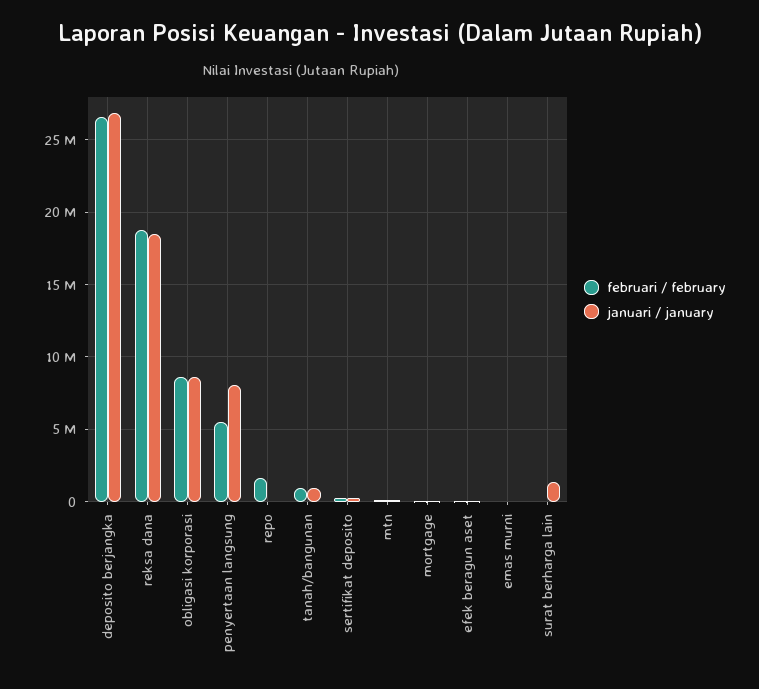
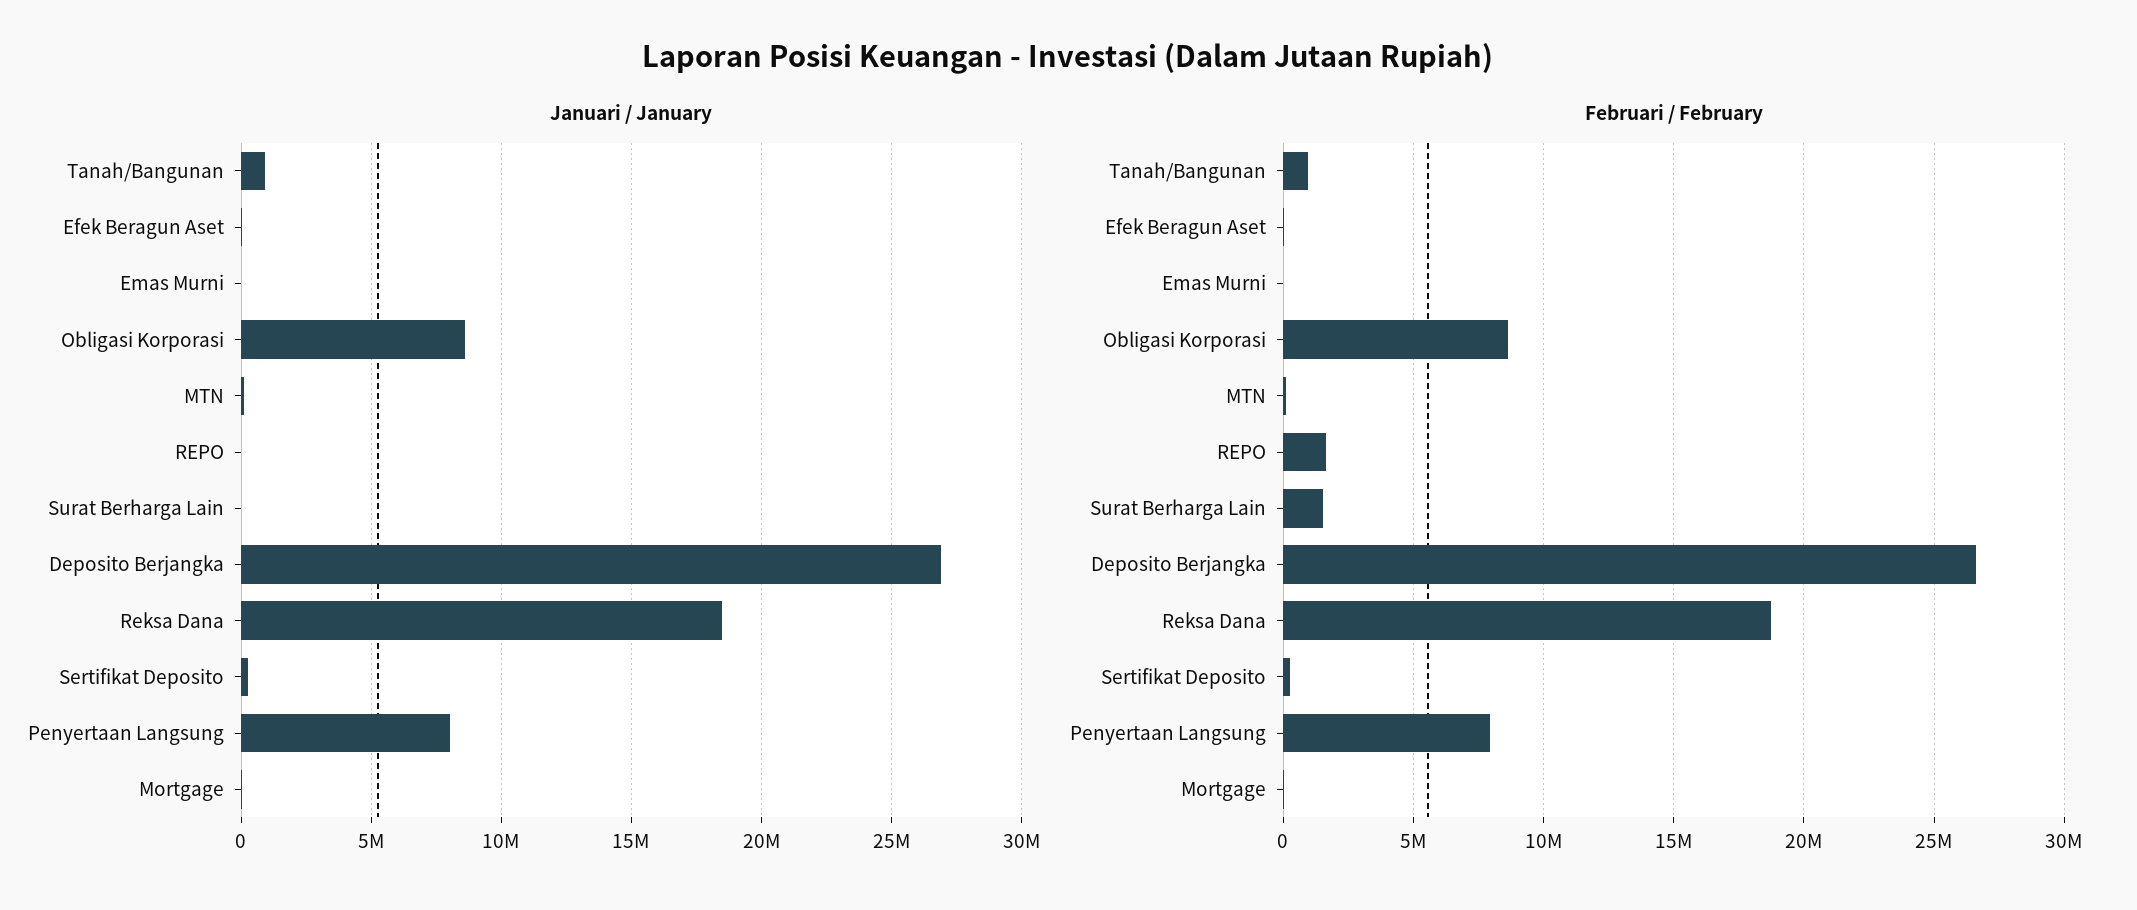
  {
    "februari / february": {
      "deposito berjangka": 26500000,
      "reksa dana": 18500000,
      "obligasi korporasi": 8500000,
-     "penyertaan langsung": 5500000,
+     "penyertaan langsung": 8000000,
      "repo": 1500000,
      "tanah/bangunan": 1000000,
      "sertifikat deposito": 500000,
      "mtn": 0,
      "mortgage": 0,
      "efek beragun aset": 0,
      "emas murni": 0,
-     "surat berharga lain": 0
+     "surat berharga lain": 1500000
    },
    "januari / january": {
      "deposito berjangka": 27000000,
      "reksa dana": 18500000,
      "obligasi korporasi": 8500000,
      "penyertaan langsung": 8000000,
      "repo": 0,
      "tanah/bangunan": 1000000,
      "sertifikat deposito": 500000,
      "mtn": 0,
      "mortgage": 0,
      "efek beragun aset": 0,
      "emas murni": 0,
-     "surat berharga lain": 1500000
+     "surat berharga lain": 0
    }
  }

